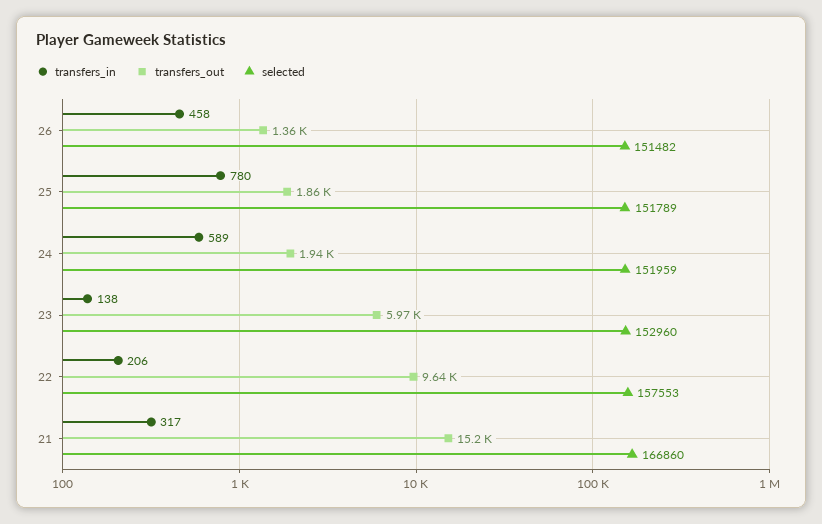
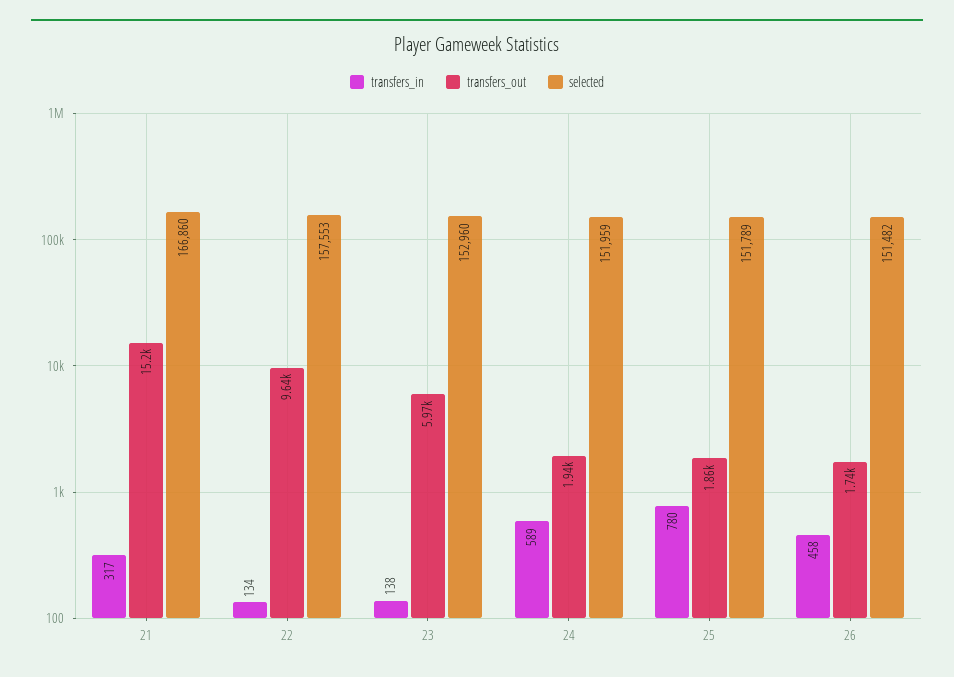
  {
    "transfers_in": {
      "26": 458,
      "25": 780,
      "24": 589,
      "23": 138,
-     "22": 206,
+     "22": 134,
      "21": 317
    },
    "transfers_out": {
-     "26": 1360,
+     "26": 1740,
      "25": 1860,
      "24": 1940,
      "23": 5970,
      "22": 9640,
      "21": 15200
    },
    "selected": {
      "26": 151482,
      "25": 151789,
      "24": 151959,
      "23": 152960,
      "22": 157553,
      "21": 166860
    }
  }

